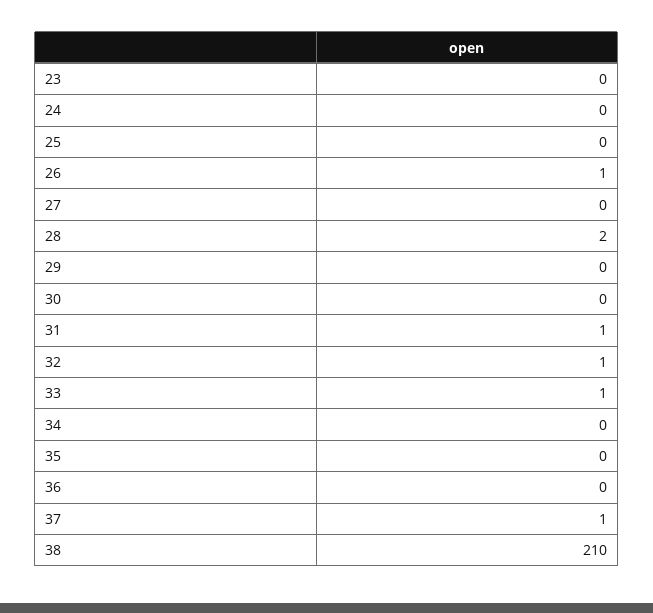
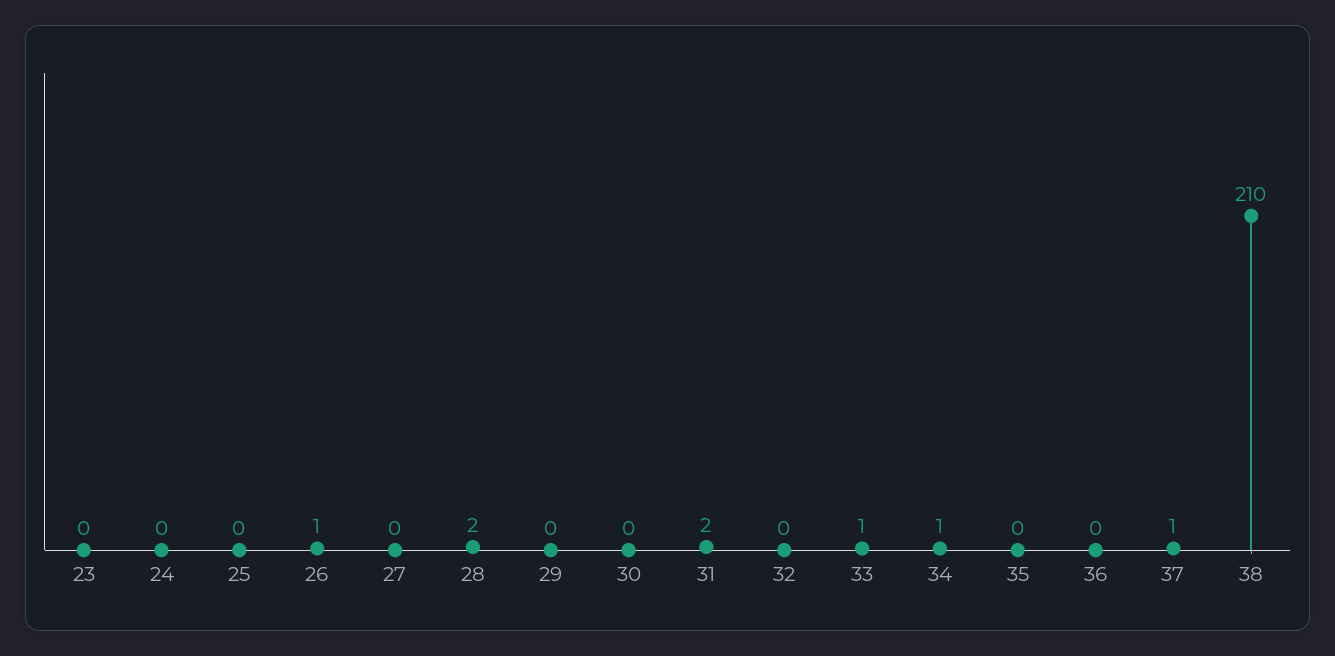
  {
    "23": 0,
    "24": 0,
    "25": 0,
    "26": 1,
    "27": 0,
    "28": 2,
    "29": 0,
    "30": 0,
-   "31": 1,
+   "31": 2,
-   "32": 1,
+   "32": 0,
    "33": 1,
-   "34": 0,
+   "34": 1,
    "35": 0,
    "36": 0,
    "37": 1,
    "38": 210
  }

